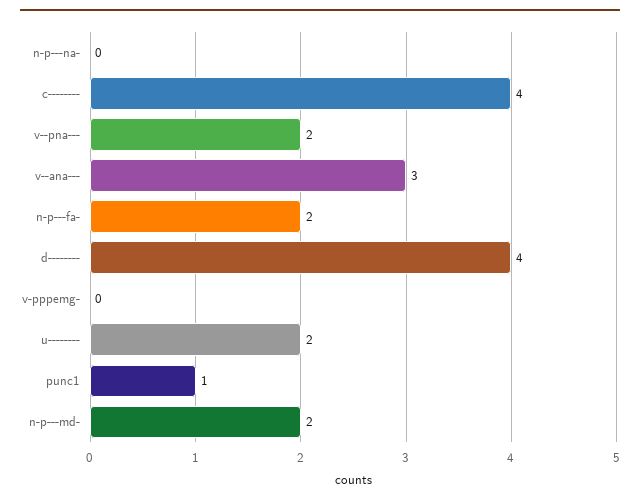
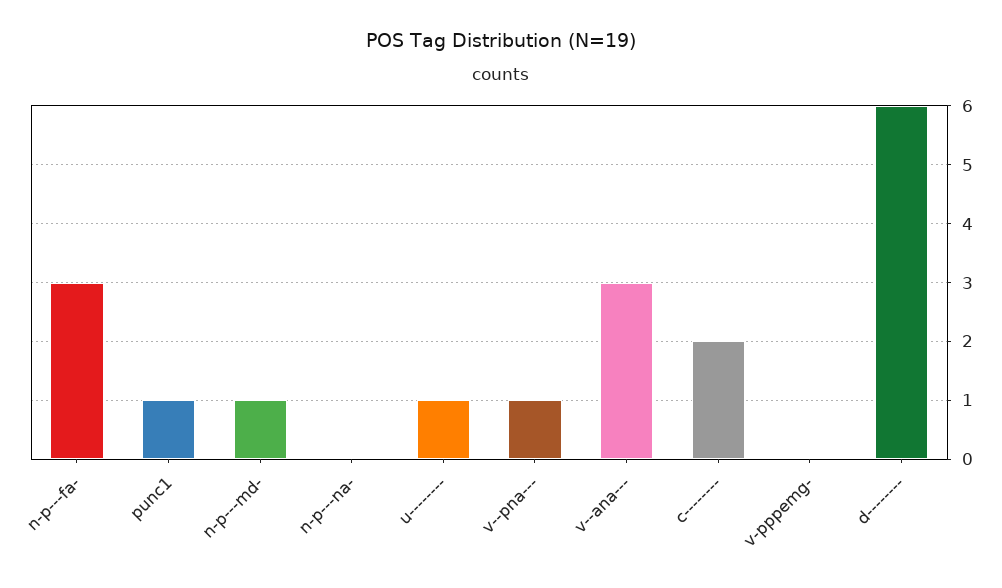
  {
    "n-p---na-": 0,
-   "c--------": 4,
+   "c--------": 2,
-   "v--pna---": 2,
+   "v--pna---": 1,
    "v--ana---": 3,
-   "n-p---fa-": 2,
+   "n-p---fa-": 3,
-   "d--------": 4,
+   "d--------": 6,
    "v-pppemg-": 0,
-   "u--------": 2,
+   "u--------": 1,
    "punc1": 1,
-   "n-p---md-": 2
+   "n-p---md-": 1
  }

